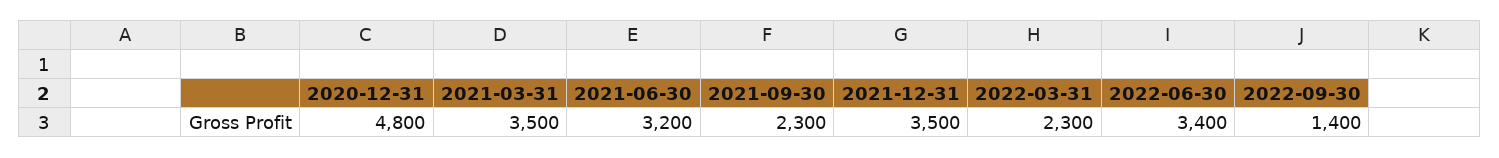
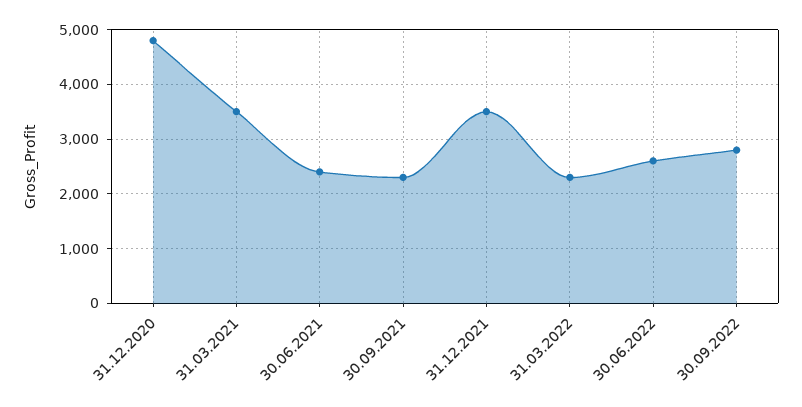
  {
    "2020-12-31": 4800,
    "2021-03-31": 3500,
-   "2021-06-30": 3200,
+   "2021-06-30": 2400,
    "2021-09-30": 2300,
    "2021-12-31": 3500,
    "2022-03-31": 2300,
-   "2022-06-30": 3400,
+   "2022-06-30": 2600,
-   "2022-09-30": 1400
+   "2022-09-30": 2800
  }

